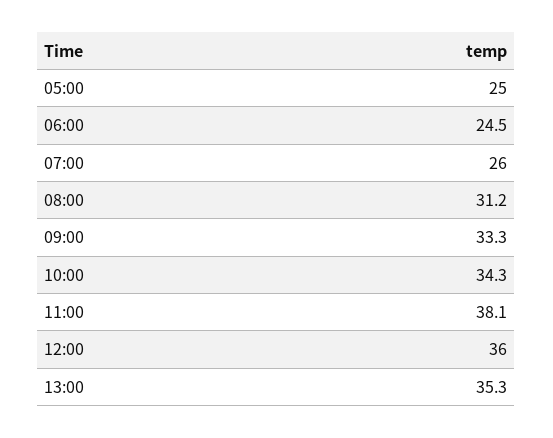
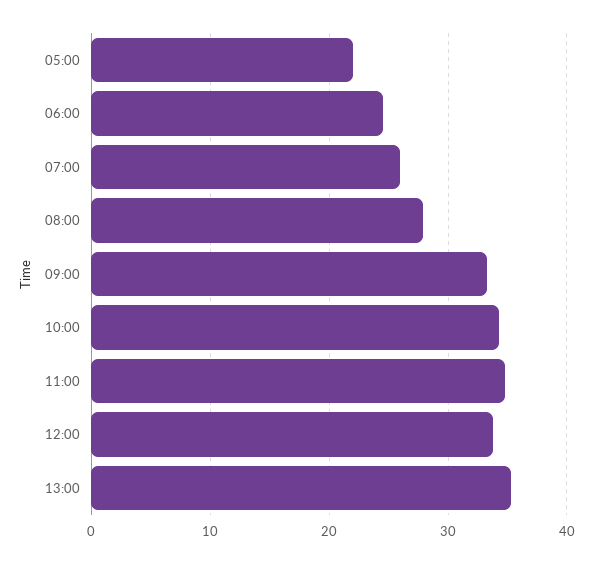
  {
-   "05:00": 25,
+   "05:00": 22,
    "06:00": 24.5,
    "07:00": 26,
-   "08:00": 31.2,
+   "08:00": 28,
    "09:00": 33.3,
    "10:00": 34.3,
-   "11:00": 38.1,
+   "11:00": 35,
-   "12:00": 36,
+   "12:00": 34,
    "13:00": 35.3
  }

